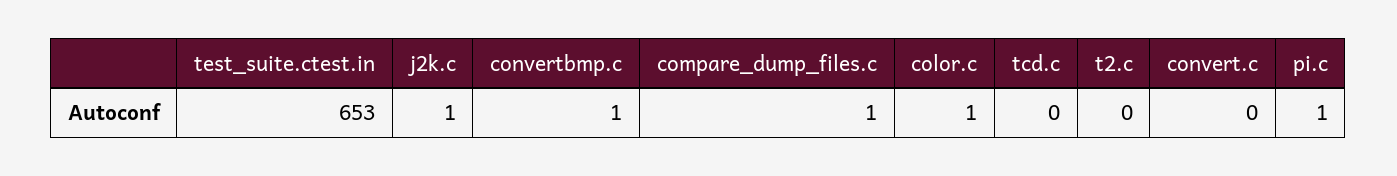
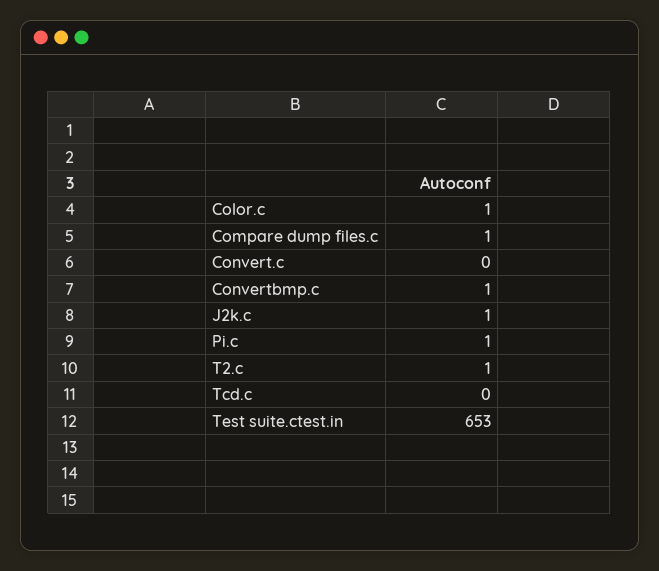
  {
    "test_suite.ctest.in": 653,
    "j2k.c": 1,
    "convertbmp.c": 1,
    "compare_dump_files.c": 1,
    "color.c": 1,
    "tcd.c": 0,
-   "t2.c": 0,
+   "t2.c": 1,
    "convert.c": 0,
    "pi.c": 1
  }

